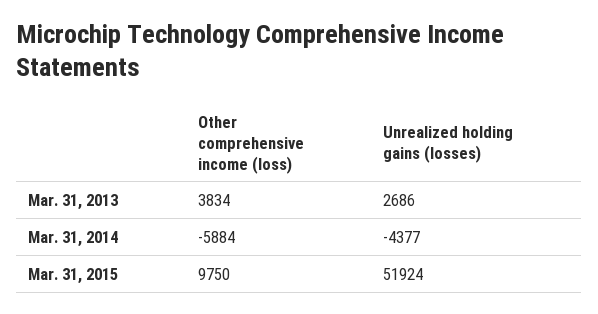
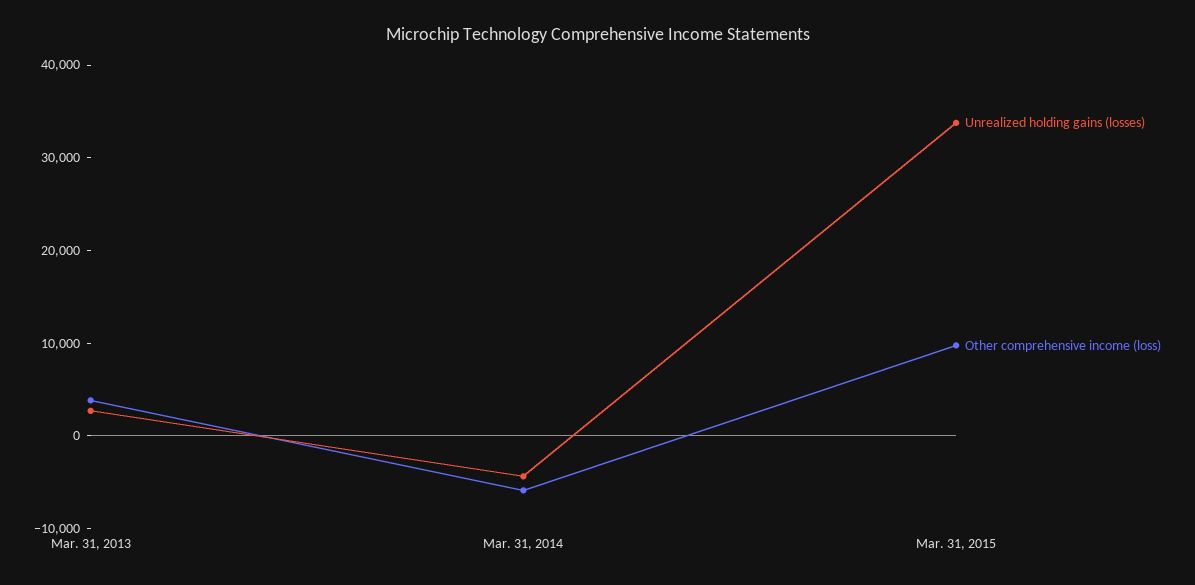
  {
    "Other comprehensive income (loss)": {
      "Mar. 31, 2013": 3834,
      "Mar. 31, 2014": -5884,
      "Mar. 31, 2015": 9750
    },
    "Unrealized holding gains (losses)": {
      "Mar. 31, 2013": 2686,
      "Mar. 31, 2014": -4377,
-     "Mar. 31, 2015": 51924
+     "Mar. 31, 2015": 34000
    }
  }

